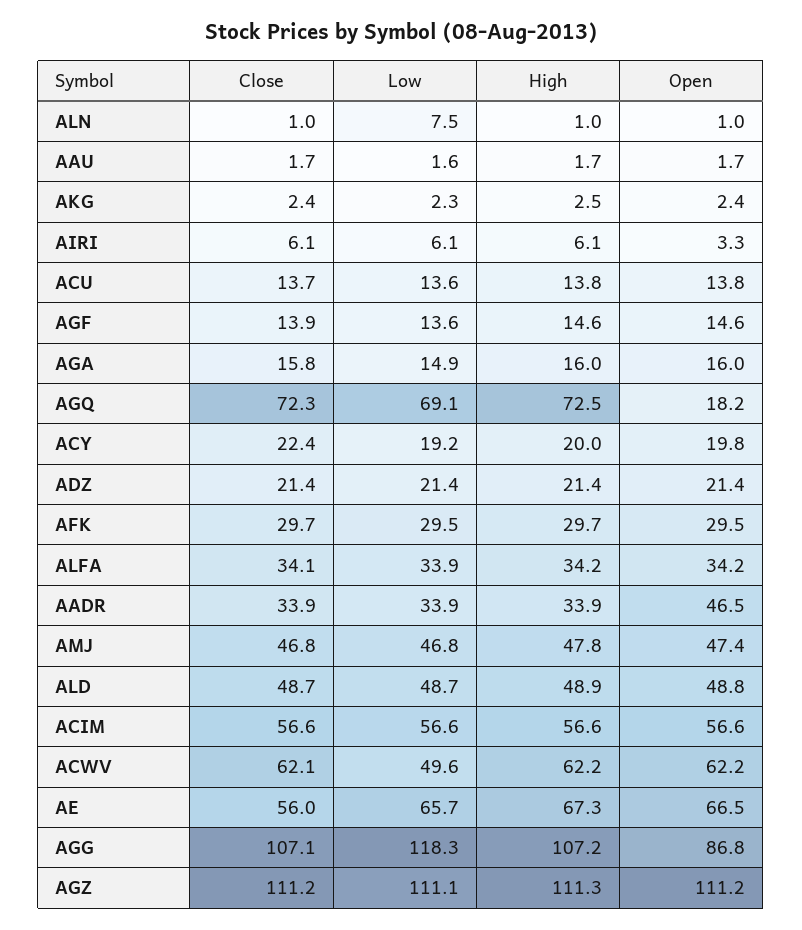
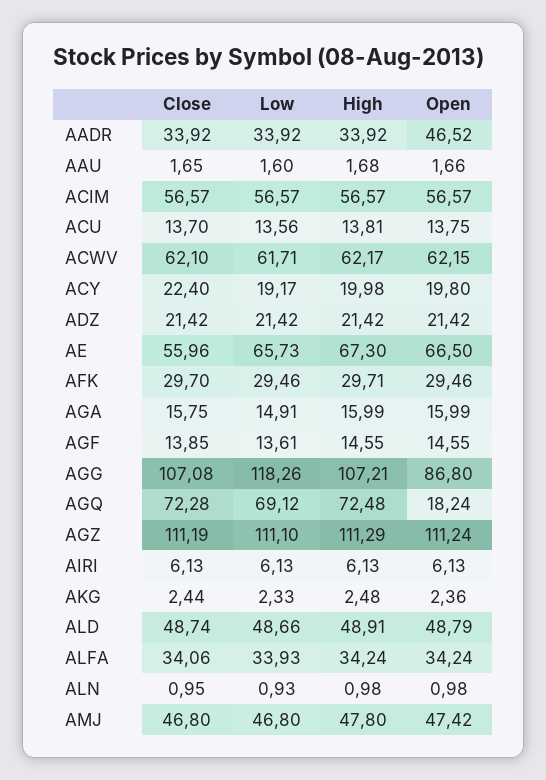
  {
    "Close": {
      "ALN": 0.95,
      "AAU": 1.65,
      "AKG": 2.44,
      "AIRI": 6.13,
      "ACU": 13.7,
      "AGF": 13.85,
      "AGA": 15.75,
      "AGQ": 72.28,
      "ACY": 22.4,
      "ADZ": 21.42,
      "AFK": 29.7,
      "ALFA": 34.06,
      "AADR": 33.92,
      "AMJ": 46.8,
      "ALD": 48.74,
      "ACIM": 56.57,
      "ACWV": 62.1,
      "AE": 55.96,
      "AGG": 107.08,
      "AGZ": 111.19
    },
    "Low": {
-     "ALN": 7.5,
+     "ALN": 0.93,
      "AAU": 1.6,
      "AKG": 2.33,
      "AIRI": 6.13,
      "ACU": 13.56,
      "AGF": 13.61,
      "AGA": 14.91,
      "AGQ": 69.12,
      "ACY": 19.17,
      "ADZ": 21.42,
      "AFK": 29.46,
      "ALFA": 33.93,
      "AADR": 33.92,
      "AMJ": 46.8,
      "ALD": 48.66,
      "ACIM": 56.57,
-     "ACWV": 49.6,
+     "ACWV": 61.71,
      "AE": 65.73,
      "AGG": 118.26,
      "AGZ": 111.1
    },
    "High": {
      "ALN": 0.98,
      "AAU": 1.68,
      "AKG": 2.48,
      "AIRI": 6.13,
      "ACU": 13.81,
      "AGF": 14.55,
      "AGA": 15.99,
      "AGQ": 72.48,
      "ACY": 19.98,
      "ADZ": 21.42,
      "AFK": 29.71,
      "ALFA": 34.24,
      "AADR": 33.92,
      "AMJ": 47.8,
      "ALD": 48.91,
      "ACIM": 56.57,
      "ACWV": 62.17,
      "AE": 67.3,
      "AGG": 107.21,
      "AGZ": 111.29
    },
    "Open": {
      "ALN": 0.98,
      "AAU": 1.66,
      "AKG": 2.36,
-     "AIRI": 3.3,
+     "AIRI": 6.13,
      "ACU": 13.75,
      "AGF": 14.55,
      "AGA": 15.99,
      "AGQ": 18.24,
      "ACY": 19.8,
      "ADZ": 21.42,
      "AFK": 29.46,
      "ALFA": 34.24,
      "AADR": 46.52,
      "AMJ": 47.42,
      "ALD": 48.79,
      "ACIM": 56.57,
      "ACWV": 62.15,
      "AE": 66.5,
      "AGG": 86.8,
      "AGZ": 111.24
    }
  }

